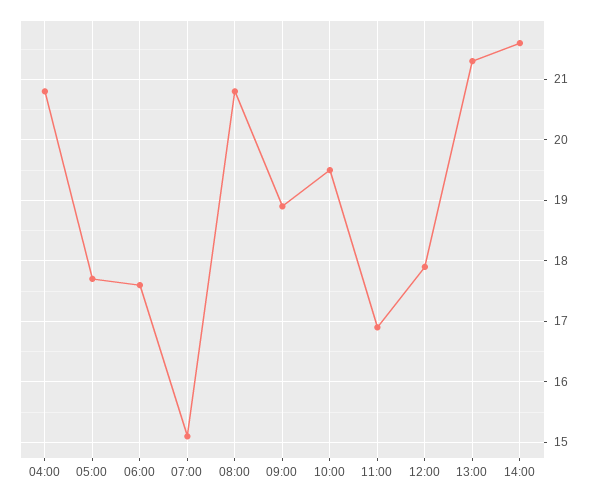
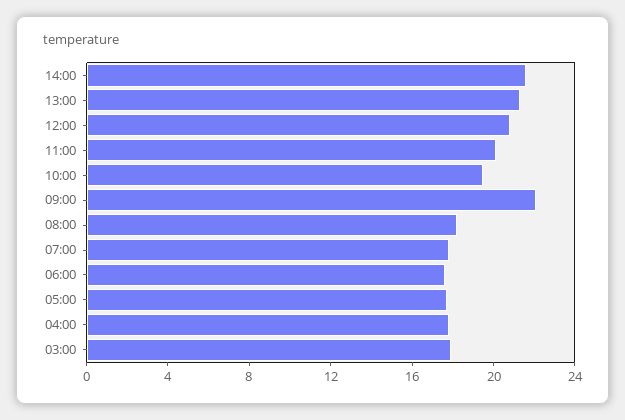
  {
-   "04:00": 20.8,
+   "04:00": 18,
    "05:00": 17.7,
    "06:00": 17.6,
-   "07:00": 15.1,
+   "07:00": 18,
-   "08:00": 20.8,
+   "08:00": 18,
-   "09:00": 18.9,
+   "09:00": 22,
    "10:00": 19.5,
-   "11:00": 16.9,
+   "11:00": 20,
-   "12:00": 17.9,
+   "12:00": 21,
    "13:00": 21.3,
-   "14:00": 21.6
+   "14:00": 21.6,
+   "03:00": 18
  }

